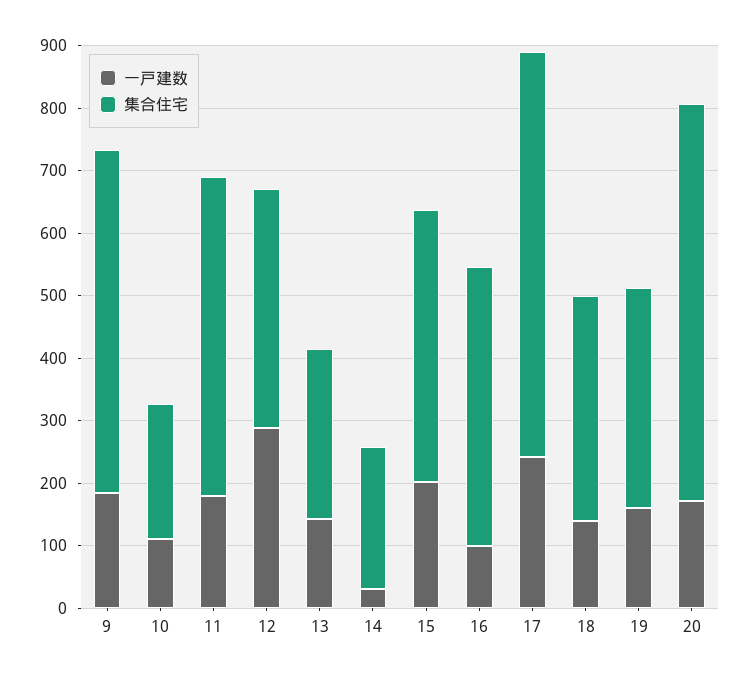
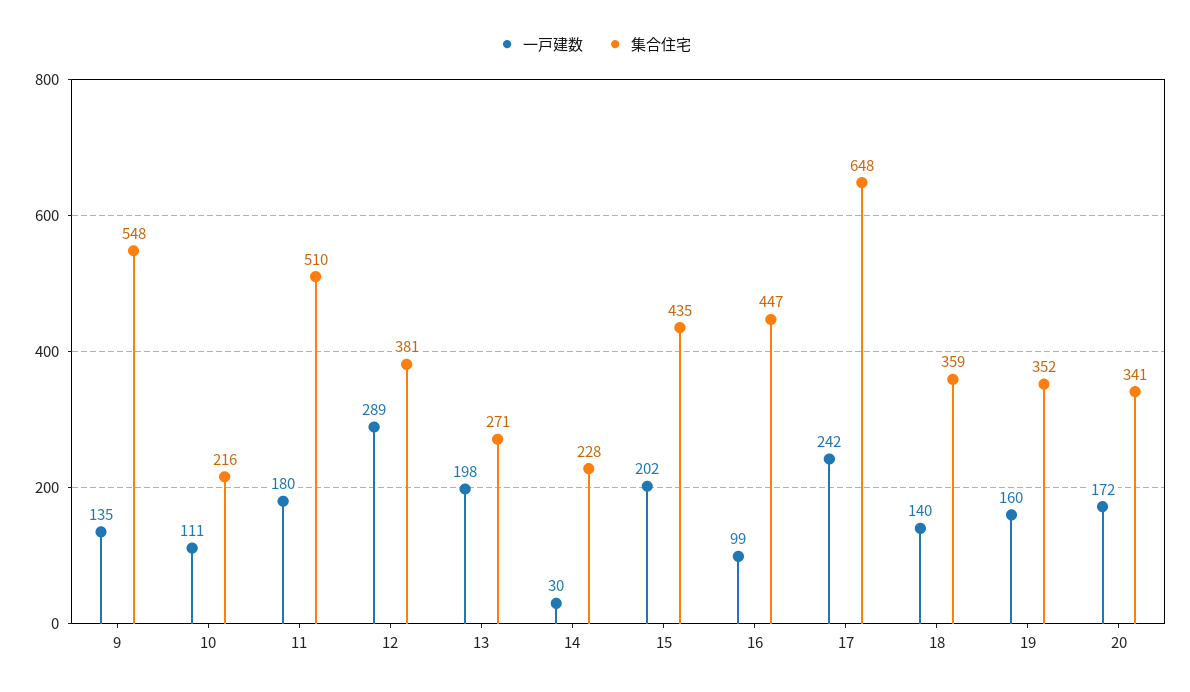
  {
    "一戸建数": {
-     "9": 180,
+     "9": 135,
      "10": 111,
      "11": 180,
      "12": 289,
-     "13": 140,
+     "13": 198,
      "14": 30,
      "15": 202,
      "16": 99,
      "17": 242,
      "18": 140,
      "19": 160,
      "20": 172
    },
    "集合住宅": {
      "9": 548,
      "10": 216,
      "11": 510,
      "12": 381,
      "13": 271,
      "14": 228,
      "15": 435,
      "16": 447,
      "17": 648,
      "18": 359,
      "19": 352,
-     "20": 640
+     "20": 341
    }
  }

